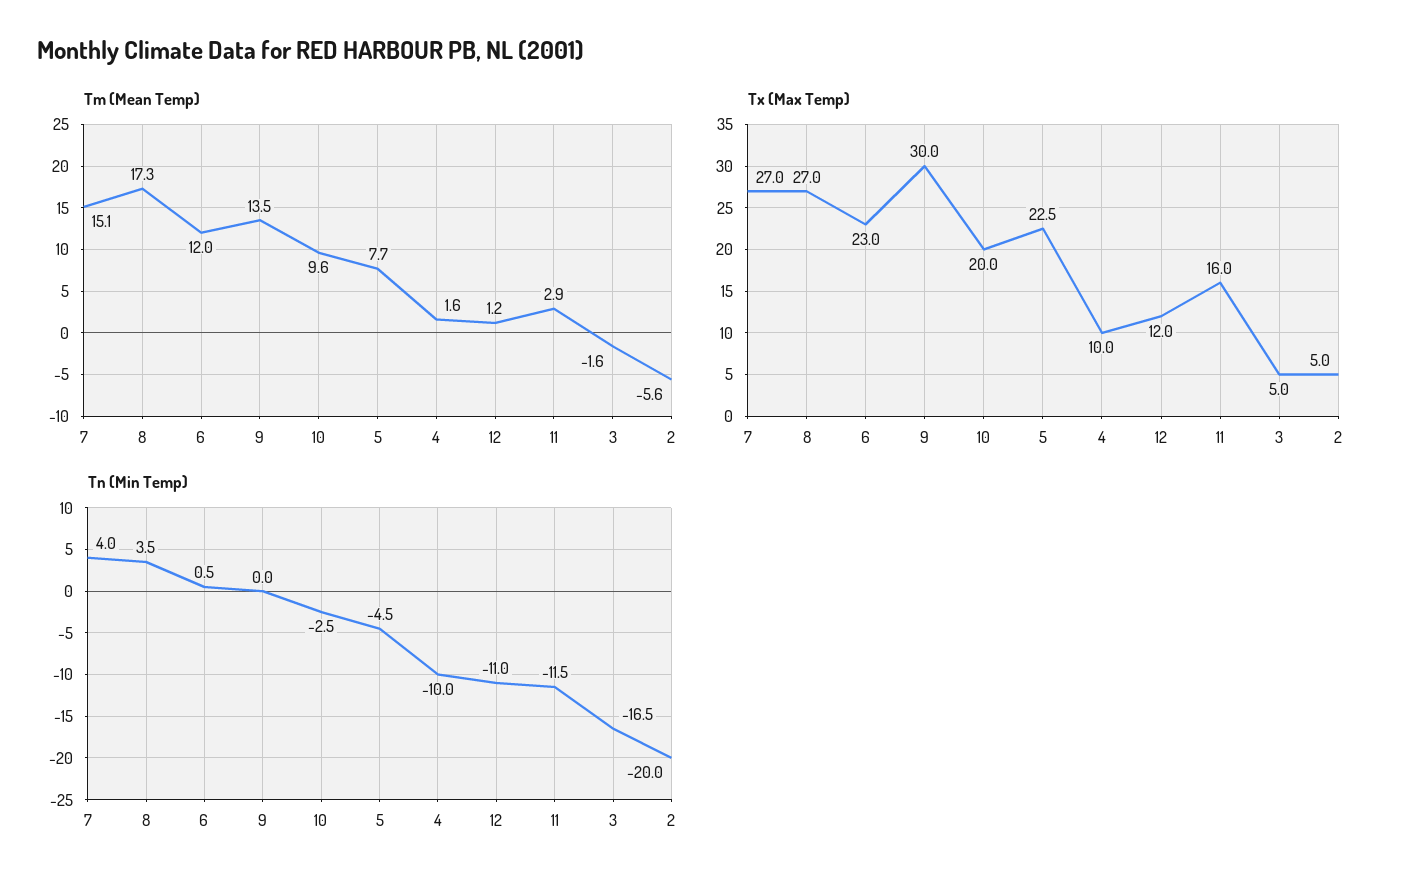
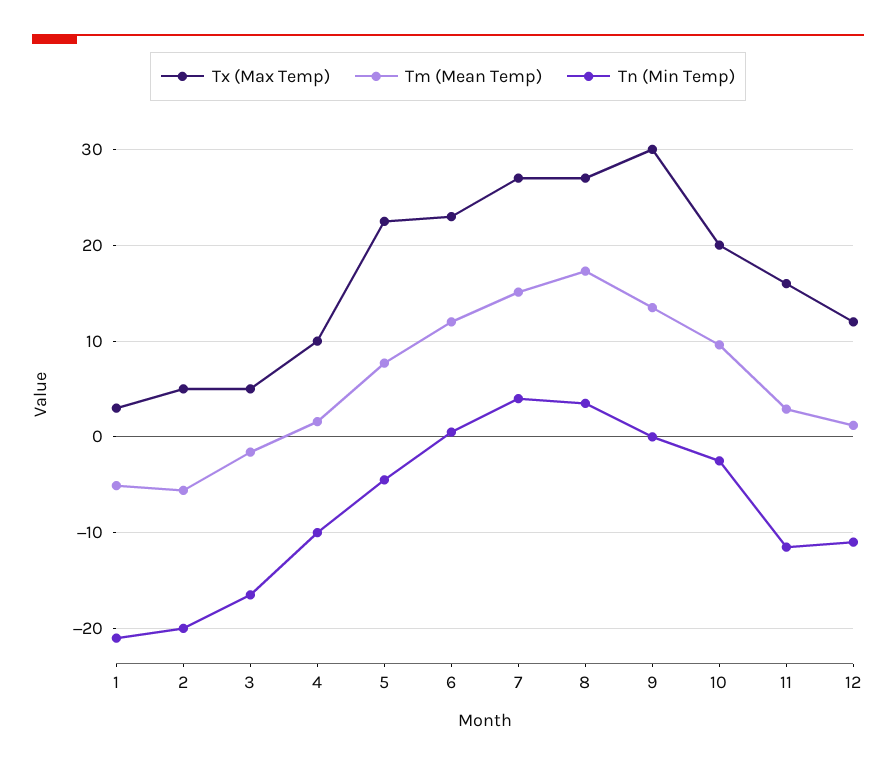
  {
    "Tm (Mean Temp)": {
      "7": 15.1,
      "8": 17.3,
      "6": 12,
      "9": 13.5,
      "10": 9.6,
      "5": 7.7,
      "4": 1.6,
      "12": 1.2,
      "11": 2.9,
      "3": -1.6,
-     "2": -5.6
+     "2": -5.6,
+     "1": -5
    },
    "Tx (Max Temp)": {
      "7": 27,
      "8": 27,
      "6": 23,
      "9": 30,
      "10": 20,
      "5": 22.5,
      "4": 10,
      "12": 12,
      "11": 16,
      "3": 5,
-     "2": 5
+     "2": 5,
+     "1": 3
    },
    "Tn (Min Temp)": {
      "7": 4,
      "8": 3.5,
      "6": 0.5,
      "9": 0,
      "10": -2.5,
      "5": -4.5,
      "4": -10,
      "12": -11,
      "11": -11.5,
      "3": -16.5,
-     "2": -20
+     "2": -20,
+     "1": -21
    }
  }

